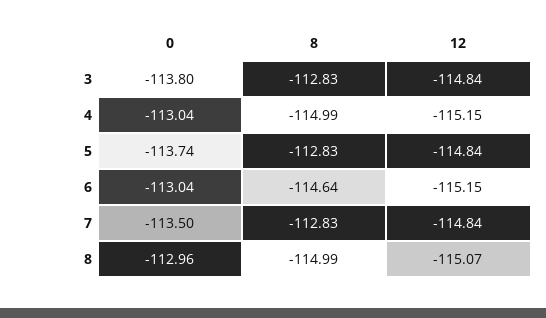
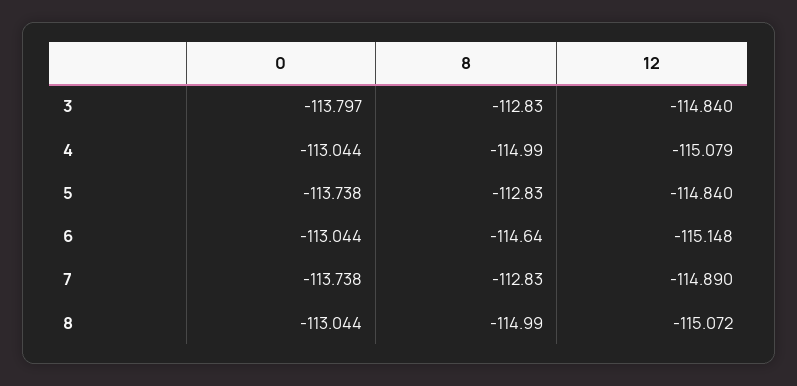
  {
    "0": {
      "3": -113.797,
      "4": -113.044,
      "5": -113.738,
      "6": -113.044,
-     "7": -113.5,
+     "7": -113.738,
-     "8": -112.96
+     "8": -113.044
    },
    "8": {
      "3": -112.83,
      "4": -114.99,
      "5": -112.83,
      "6": -114.64,
      "7": -112.83,
      "8": -114.99
    },
    "12": {
      "3": -114.84,
-     "4": -115.15,
+     "4": -115.079,
      "5": -114.84,
      "6": -115.148,
-     "7": -114.84,
+     "7": -114.89,
      "8": -115.072
    }
  }

